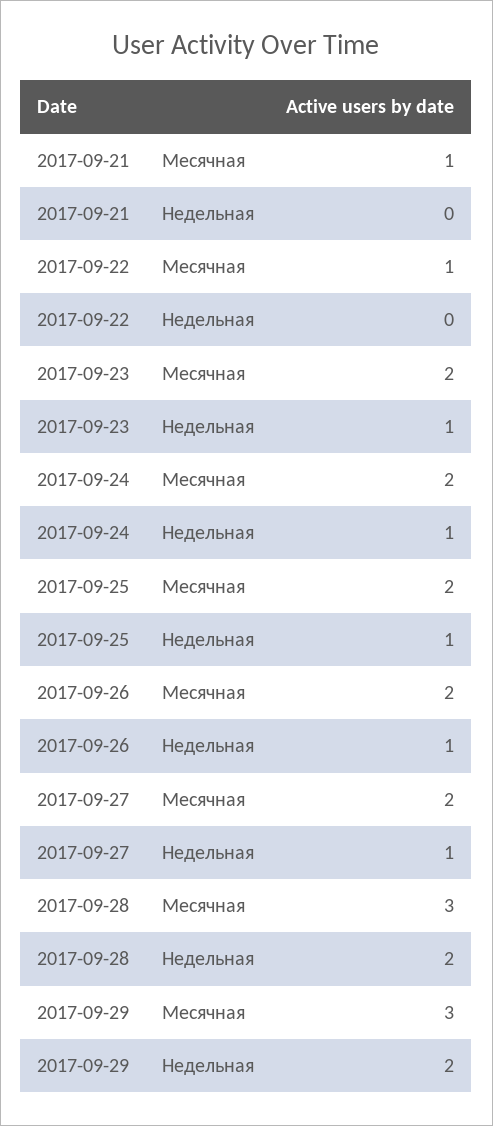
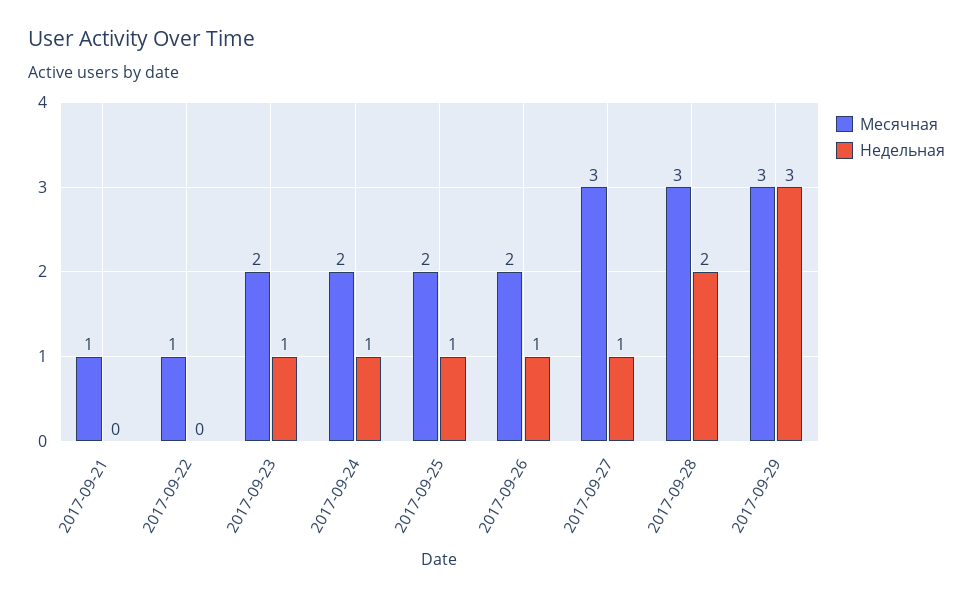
  {
    "Месячная": {
      "2017-09-21": 1,
      "2017-09-22": 1,
      "2017-09-23": 2,
      "2017-09-24": 2,
      "2017-09-25": 2,
      "2017-09-26": 2,
-     "2017-09-27": 2,
+     "2017-09-27": 3,
      "2017-09-28": 3,
      "2017-09-29": 3
    },
    "Недельная": {
      "2017-09-21": 0,
      "2017-09-22": 0,
      "2017-09-23": 1,
      "2017-09-24": 1,
      "2017-09-25": 1,
      "2017-09-26": 1,
      "2017-09-27": 1,
      "2017-09-28": 2,
-     "2017-09-29": 2
+     "2017-09-29": 3
    }
  }

